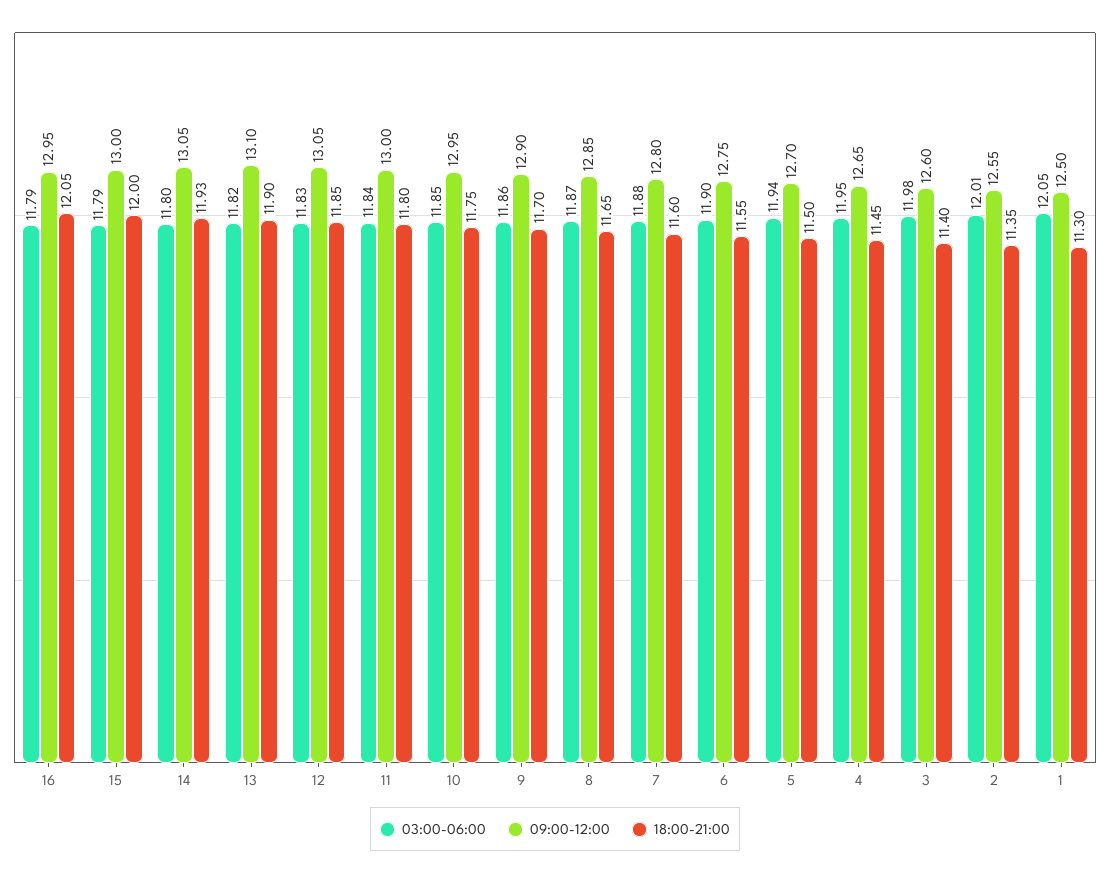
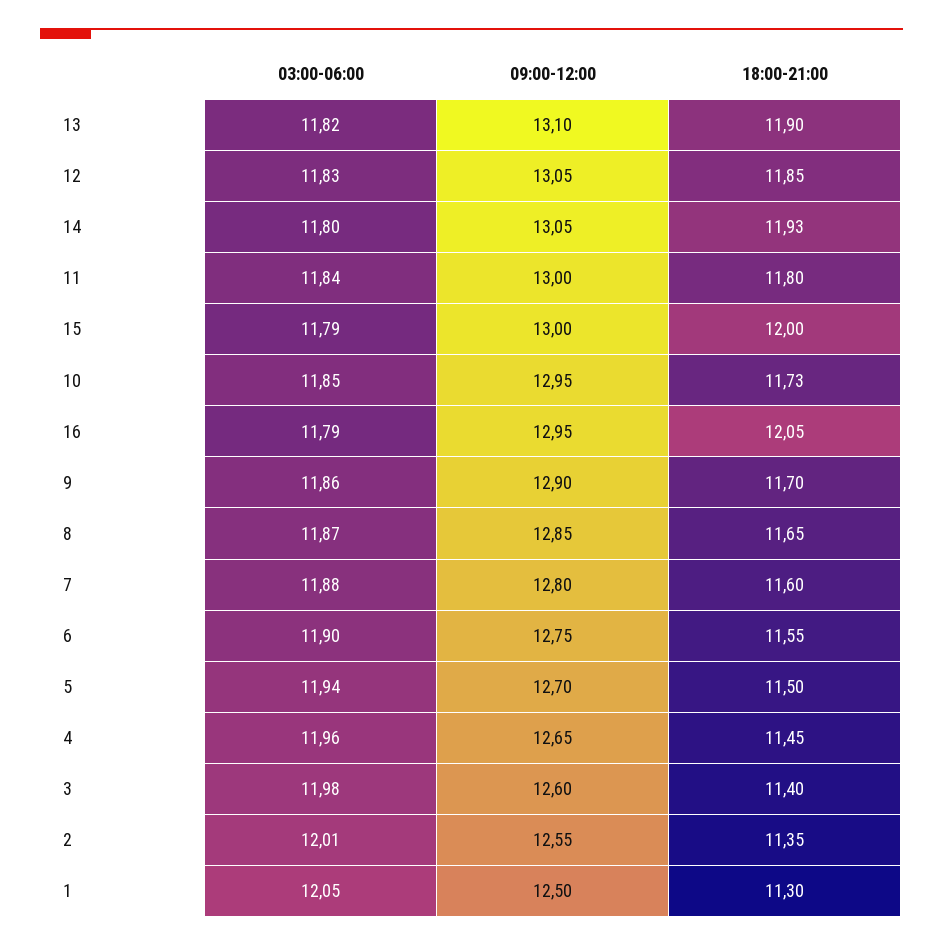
  {
    "03:00-06:00": {
      "16": 11.79,
      "15": 11.79,
      "14": 11.8,
      "13": 11.82,
      "12": 11.83,
      "11": 11.84,
      "10": 11.85,
      "9": 11.86,
      "8": 11.87,
      "7": 11.88,
      "6": 11.9,
      "5": 11.94,
-     "4": 11.95,
+     "4": 11.96,
      "3": 11.98,
      "2": 12.01,
      "1": 12.05
    },
    "09:00-12:00": {
      "16": 12.95,
      "15": 13,
      "14": 13.05,
      "13": 13.1,
      "12": 13.05,
      "11": 13,
      "10": 12.95,
      "9": 12.9,
      "8": 12.85,
      "7": 12.8,
      "6": 12.75,
      "5": 12.7,
      "4": 12.65,
      "3": 12.6,
      "2": 12.55,
      "1": 12.5
    },
    "18:00-21:00": {
      "16": 12.05,
      "15": 12,
      "14": 11.93,
      "13": 11.9,
      "12": 11.85,
      "11": 11.8,
-     "10": 11.75,
+     "10": 11.73,
      "9": 11.7,
      "8": 11.65,
      "7": 11.6,
      "6": 11.55,
      "5": 11.5,
      "4": 11.45,
      "3": 11.4,
      "2": 11.35,
      "1": 11.3
    }
  }

